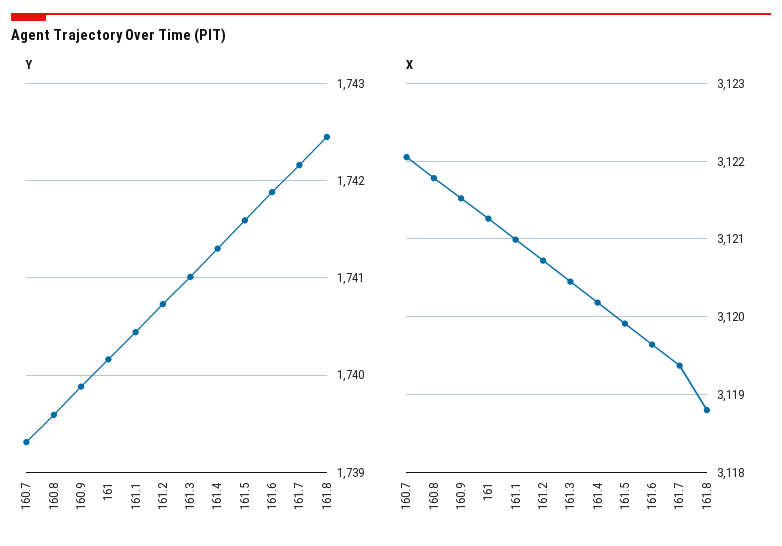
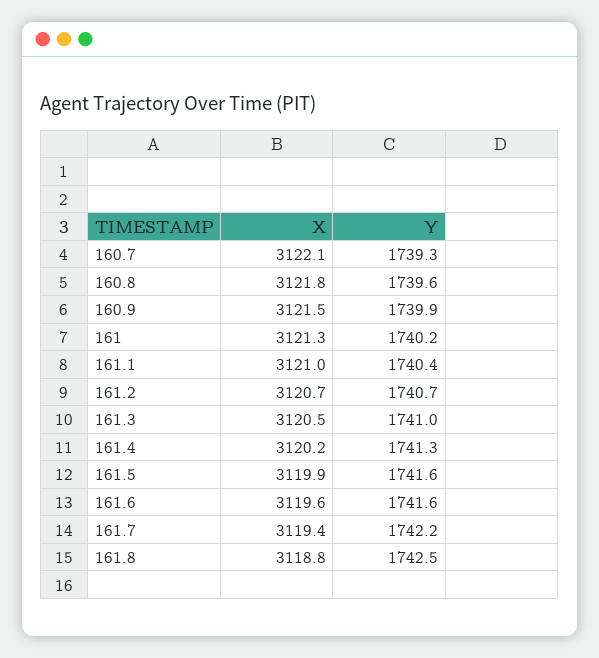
  {
    "Y": {
      "160.7": 1739.3,
      "160.8": 1739.6,
      "160.9": 1739.9,
      "161": 1740.2,
      "161.1": 1740.4,
      "161.2": 1740.7,
      "161.3": 1741,
      "161.4": 1741.3,
      "161.5": 1741.6,
-     "161.6": 1741.9,
+     "161.6": 1741.6,
      "161.7": 1742.2,
      "161.8": 1742.5
    },
    "X": {
      "160.7": 3122.1,
      "160.8": 3121.8,
      "160.9": 3121.5,
      "161": 3121.3,
      "161.1": 3121,
      "161.2": 3120.7,
      "161.3": 3120.5,
      "161.4": 3120.2,
      "161.5": 3119.9,
      "161.6": 3119.6,
      "161.7": 3119.4,
      "161.8": 3118.8
    }
  }

